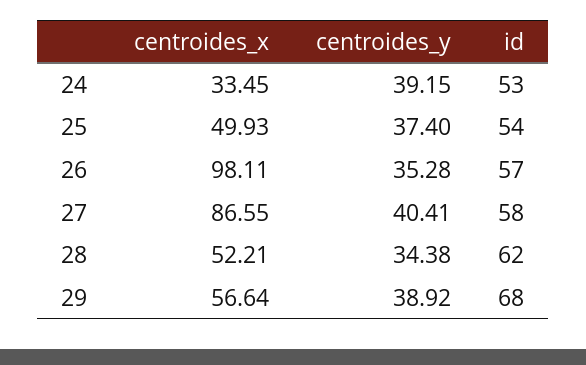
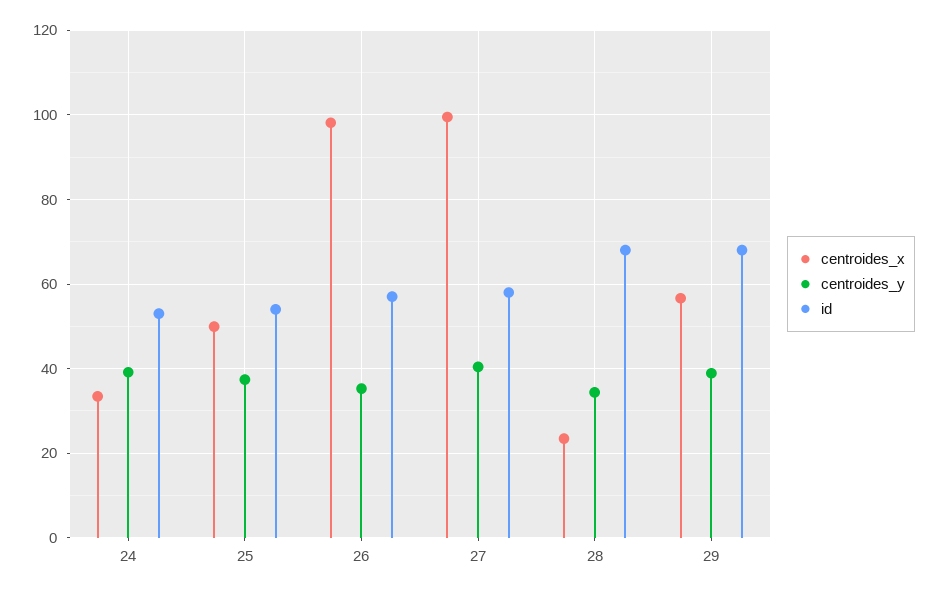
  {
    "centroides_x": {
      "24": 33.45,
      "25": 49.93,
      "26": 98.11,
-     "27": 86.55,
+     "27": 100,
-     "28": 52.21,
+     "28": 24,
      "29": 56.64
    },
    "centroides_y": {
      "24": 39.15,
      "25": 37.4,
      "26": 35.28,
      "27": 40.41,
      "28": 34.38,
      "29": 38.92
    },
    "id": {
      "24": 53,
      "25": 54,
      "26": 57,
      "27": 58,
-     "28": 62,
+     "28": 68,
      "29": 68
    }
  }

